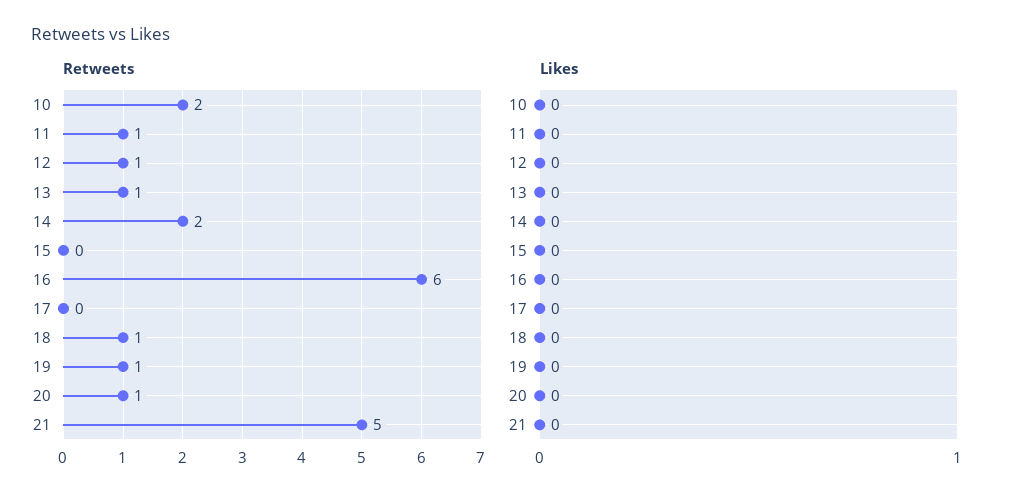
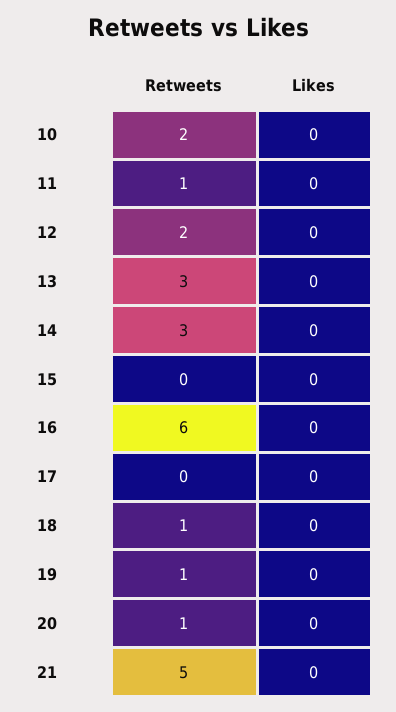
  {
    "Retweets": {
      "10": 2,
      "11": 1,
-     "12": 1,
+     "12": 2,
-     "13": 1,
+     "13": 3,
-     "14": 2,
+     "14": 3,
      "15": 0,
      "16": 6,
      "17": 0,
      "18": 1,
      "19": 1,
      "20": 1,
      "21": 5
    },
    "Likes": {
      "10": 0,
      "11": 0,
      "12": 0,
      "13": 0,
      "14": 0,
      "15": 0,
      "16": 0,
      "17": 0,
      "18": 0,
      "19": 0,
      "20": 0,
      "21": 0
    }
  }

